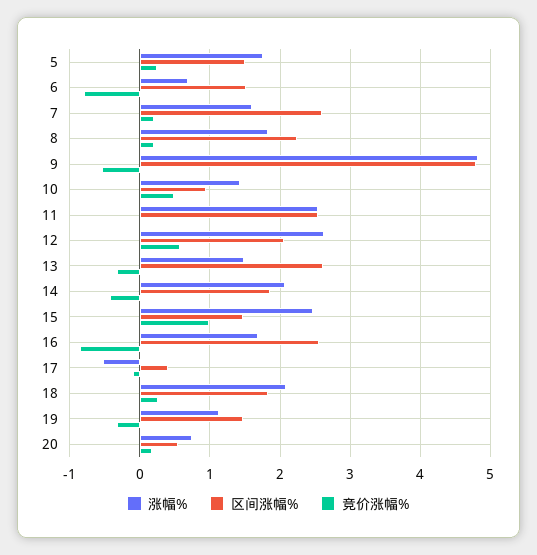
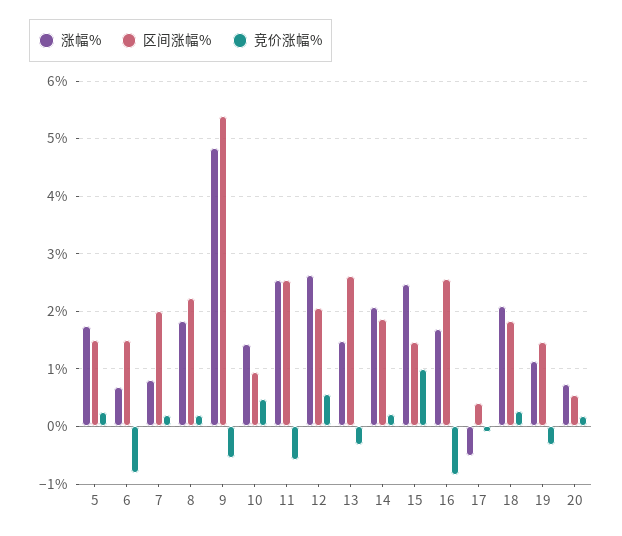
  {
    "涨幅%": {
      "5": 1.8,
      "6": 0.7,
-     "7": 1.6,
+     "7": 0.8,
      "8": 1.8,
      "9": 4.8,
      "10": 1.4,
      "11": 2.5,
      "12": 2.6,
      "13": 1.5,
      "14": 2.1,
      "15": 2.5,
      "16": 1.7,
      "17": -0.5,
      "18": 2.1,
      "19": 1.1,
      "20": 0.7
    },
    "区间涨幅%": {
      "5": 1.5,
      "6": 1.5,
-     "7": 2.6,
+     "7": 2,
      "8": 2.2,
-     "9": 4.8,
+     "9": 5.4,
      "10": 1,
      "11": 2.5,
      "12": 2.1,
      "13": 2.6,
      "14": 1.9,
      "15": 1.5,
      "16": 2.6,
      "17": 0.4,
      "18": 1.8,
      "19": 1.5,
      "20": 0.6
    },
    "竞价涨幅%": {
      "5": 0.3,
      "6": -0.8,
      "7": 0.2,
      "8": 0.2,
      "9": -0.5,
      "10": 0.5,
-     "11": 0,
+     "11": -0.6,
      "12": 0.6,
      "13": -0.3,
-     "14": -0.4,
+     "14": 0.2,
      "15": 1,
      "16": -0.9,
      "17": -0.1,
      "18": 0.3,
      "19": -0.3,
      "20": 0.2
    }
  }

